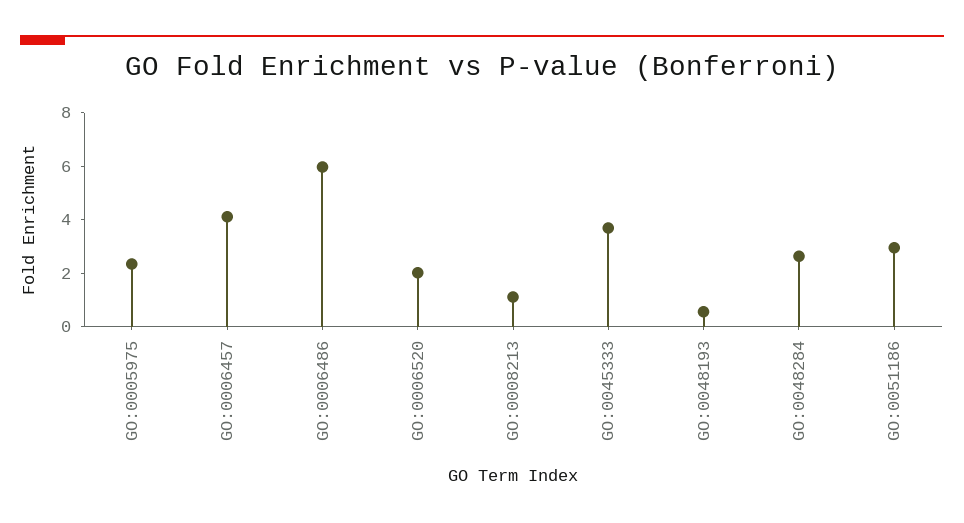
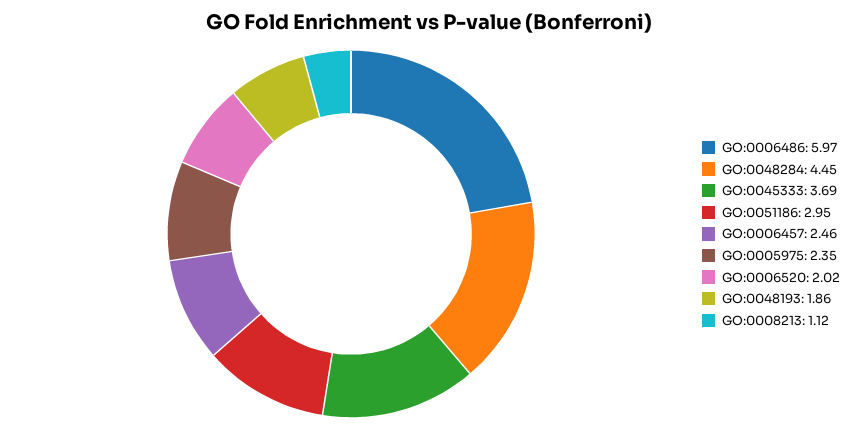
  {
    "GO:0005975": 2.35,
-   "GO:0006457": 4,
+   "GO:0006457": 2.46,
    "GO:0006486": 5.97,
    "GO:0006520": 2.02,
    "GO:0008213": 1.12,
    "GO:0045333": 3.69,
-   "GO:0048193": 0.5,
+   "GO:0048193": 1.86,
-   "GO:0048284": 2.5,
+   "GO:0048284": 4.45,
    "GO:0051186": 2.95
  }

